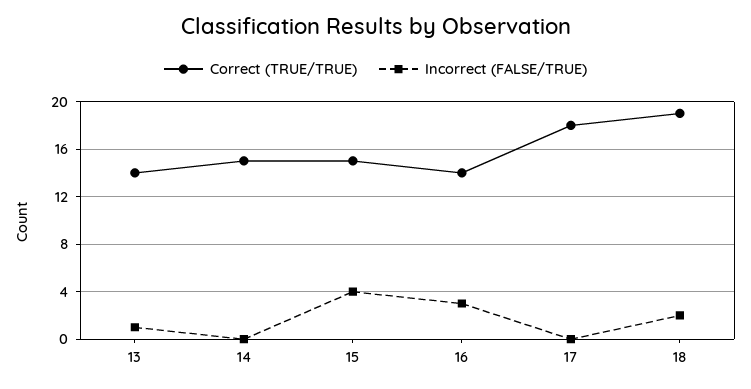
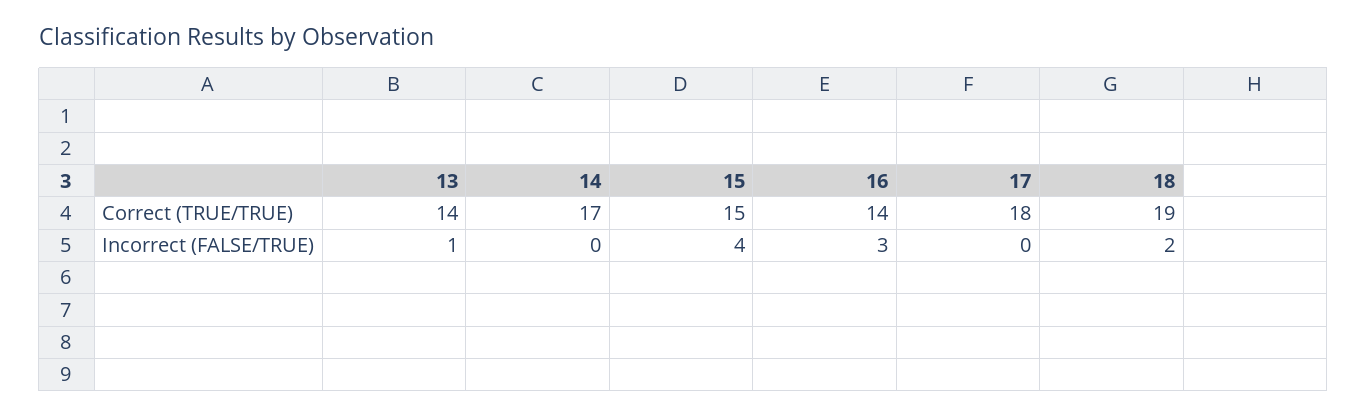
  {
    "Correct (TRUE/TRUE)": {
      "13": 14,
-     "14": 15,
+     "14": 17,
      "15": 15,
      "16": 14,
      "17": 18,
      "18": 19
    },
    "Incorrect (FALSE/TRUE)": {
      "13": 1,
      "14": 0,
      "15": 4,
      "16": 3,
      "17": 0,
      "18": 2
    }
  }

